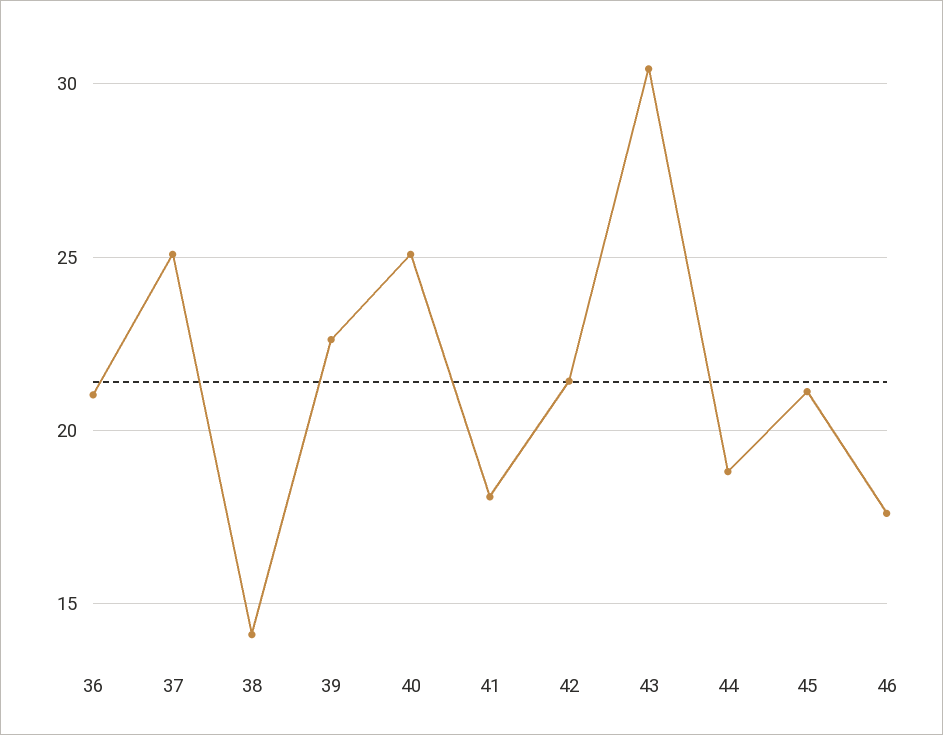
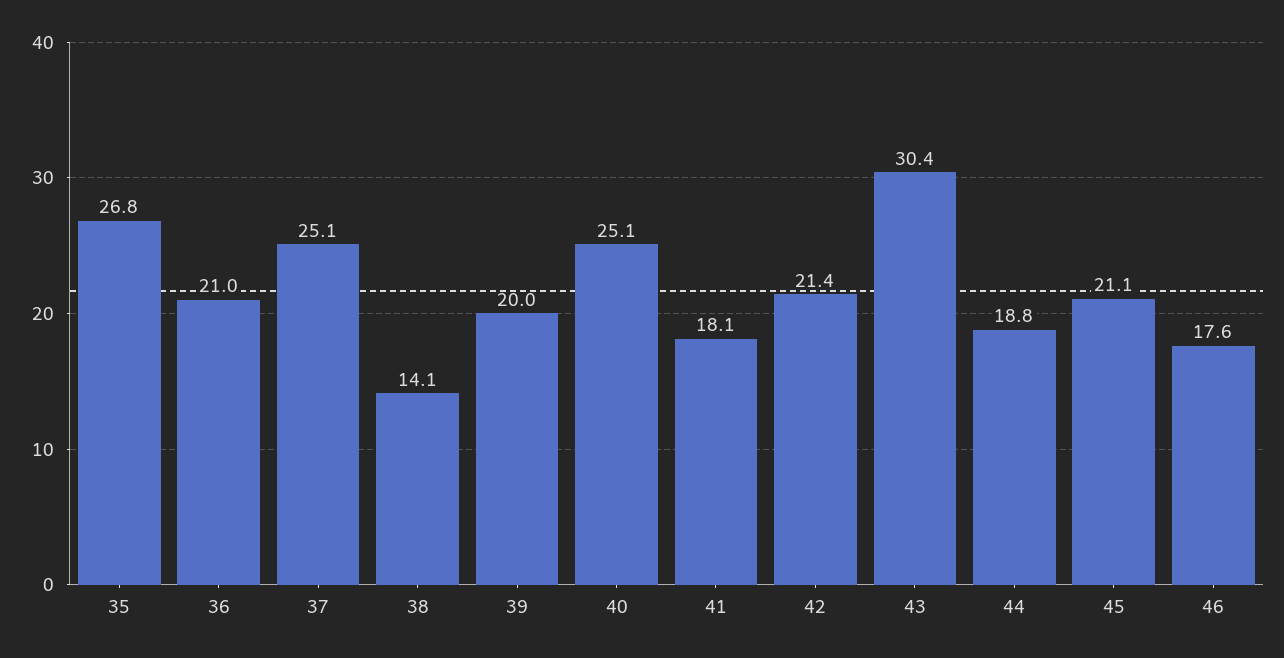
  {
    "36": 21,
    "37": 25.1,
    "38": 14.1,
-   "39": 22.5,
+   "39": 20,
    "40": 25.1,
    "41": 18.1,
    "42": 21.4,
    "43": 30.4,
    "44": 18.8,
    "45": 21.1,
-   "46": 17.6
+   "46": 17.6,
+   "35": 26.8
  }

